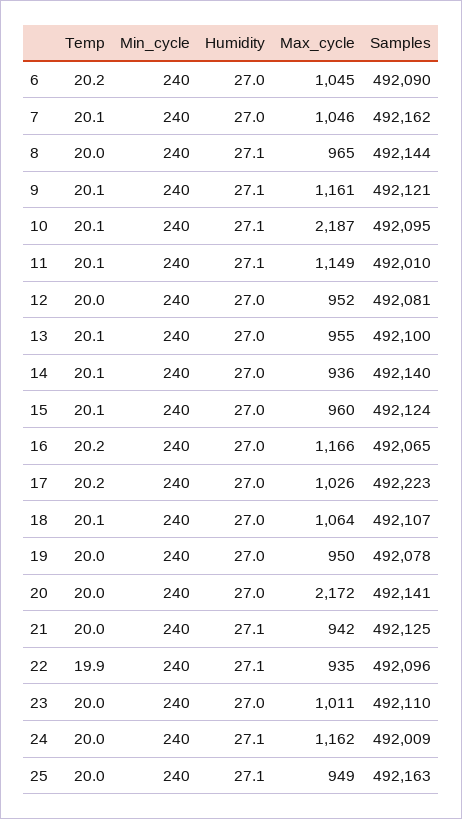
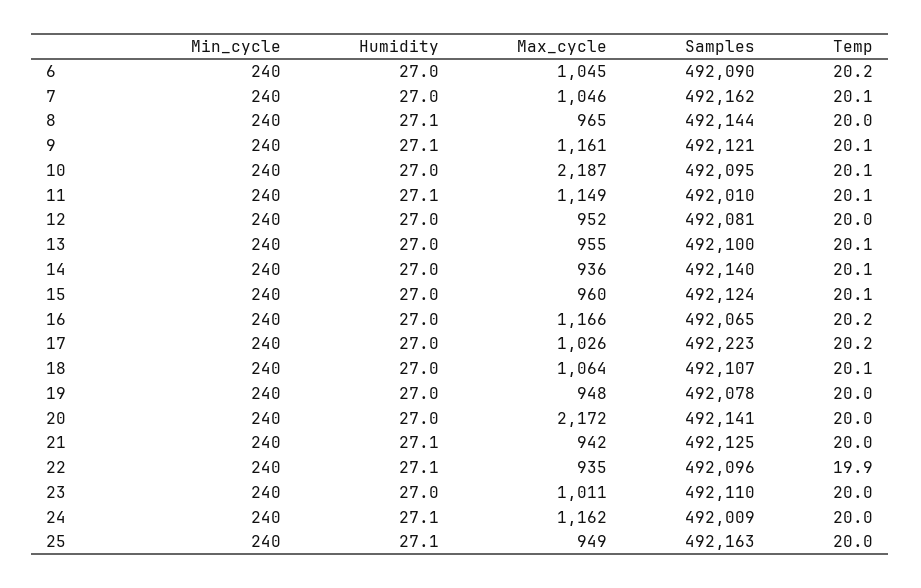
  {
    "Temp": {
      "6": 20.2,
      "7": 20.1,
      "8": 20,
      "9": 20.1,
      "10": 20.1,
      "11": 20.1,
      "12": 20,
      "13": 20.1,
      "14": 20.1,
      "15": 20.1,
      "16": 20.2,
      "17": 20.2,
      "18": 20.1,
      "19": 20,
      "20": 20,
      "21": 20,
      "22": 19.9,
      "23": 20,
      "24": 20,
      "25": 20
    },
    "Min_cycle": {
      "6": 240,
      "7": 240,
      "8": 240,
      "9": 240,
      "10": 240,
      "11": 240,
      "12": 240,
      "13": 240,
      "14": 240,
      "15": 240,
      "16": 240,
      "17": 240,
      "18": 240,
      "19": 240,
      "20": 240,
      "21": 240,
      "22": 240,
      "23": 240,
      "24": 240,
      "25": 240
    },
    "Humidity": {
      "6": 27,
      "7": 27,
      "8": 27.1,
      "9": 27.1,
-     "10": 27.1,
+     "10": 27,
      "11": 27.1,
      "12": 27,
      "13": 27,
      "14": 27,
      "15": 27,
      "16": 27,
      "17": 27,
      "18": 27,
      "19": 27,
      "20": 27,
      "21": 27.1,
      "22": 27.1,
      "23": 27,
      "24": 27.1,
      "25": 27.1
    },
    "Max_cycle": {
      "6": 1045,
      "7": 1046,
      "8": 965,
      "9": 1161,
      "10": 2187,
      "11": 1149,
      "12": 952,
      "13": 955,
      "14": 936,
      "15": 960,
      "16": 1166,
      "17": 1026,
      "18": 1064,
-     "19": 950,
+     "19": 948,
      "20": 2172,
      "21": 942,
      "22": 935,
      "23": 1011,
      "24": 1162,
      "25": 949
    },
    "Samples": {
      "6": 492090,
      "7": 492162,
      "8": 492144,
      "9": 492121,
      "10": 492095,
      "11": 492010,
      "12": 492081,
      "13": 492100,
      "14": 492140,
      "15": 492124,
      "16": 492065,
      "17": 492223,
      "18": 492107,
      "19": 492078,
      "20": 492141,
      "21": 492125,
      "22": 492096,
      "23": 492110,
      "24": 492009,
      "25": 492163
    }
  }

